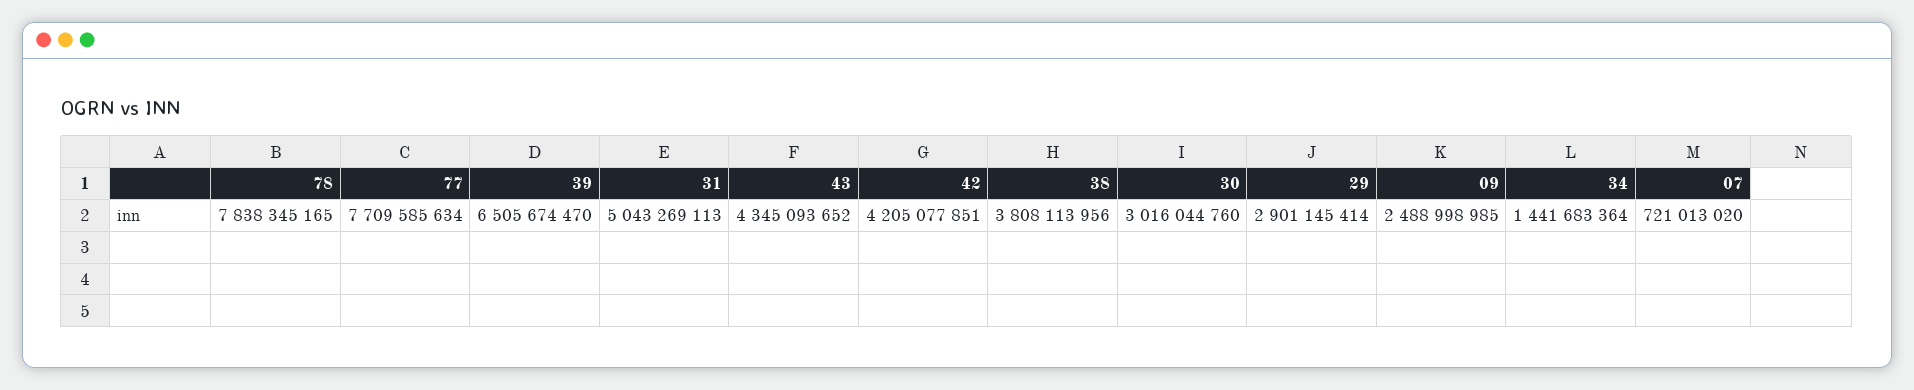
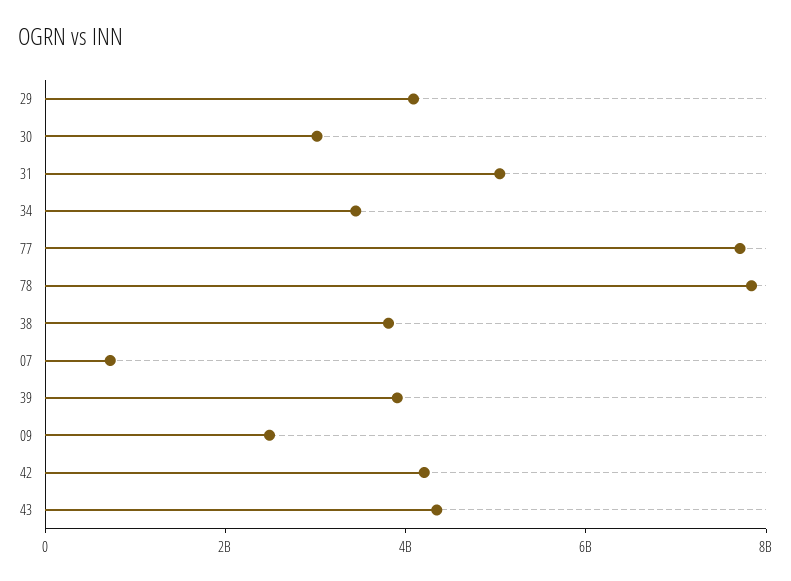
  {
    "78": 7838345165,
    "77": 7709585634,
-   "39": 6505674470,
+   "39": 4000000000,
    "31": 5043269113,
    "43": 4345093652,
    "42": 4205077851,
    "38": 3808113956,
    "30": 3016044760,
-   "29": 2901145414,
+   "29": 4000000000,
    "09": 2488998985,
-   "34": 1441683364,
+   "34": 3500000000,
    "07": 721013020
  }

